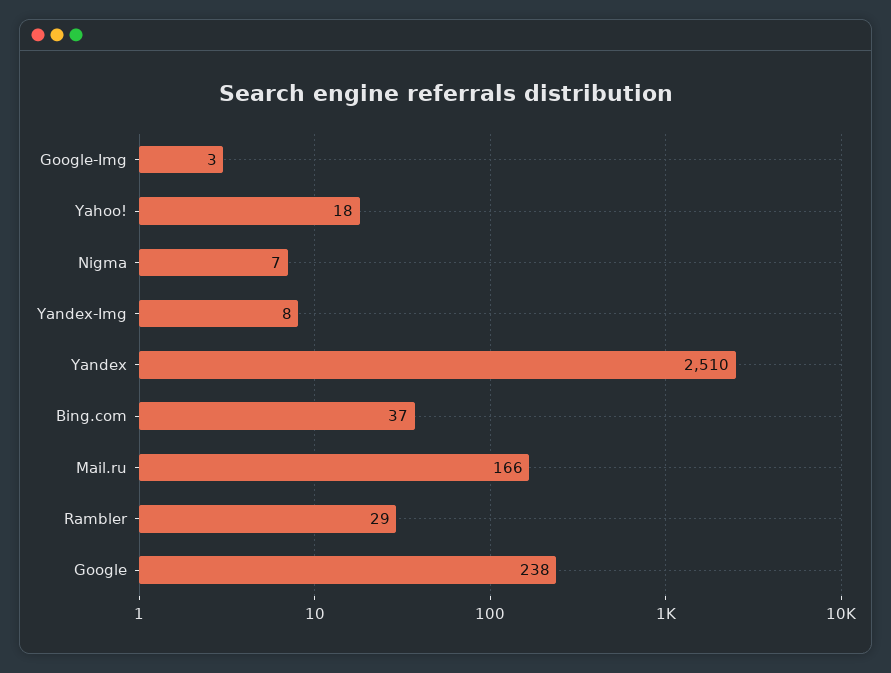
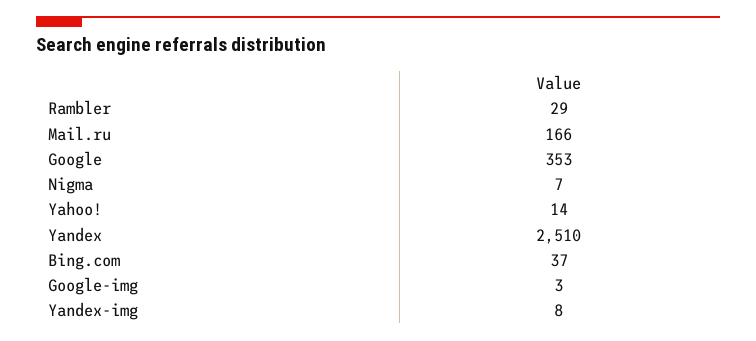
  {
    "Google-Img": 3,
-   "Yahoo!": 18,
+   "Yahoo!": 14,
    "Nigma": 7,
    "Yandex-Img": 8,
    "Yandex": 2510,
    "Bing.com": 37,
    "Mail.ru": 166,
    "Rambler": 29,
-   "Google": 238
+   "Google": 353
  }

